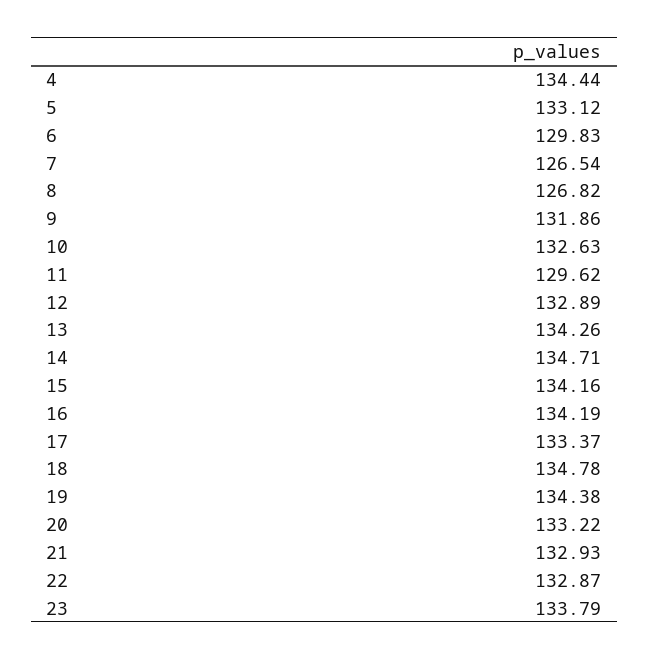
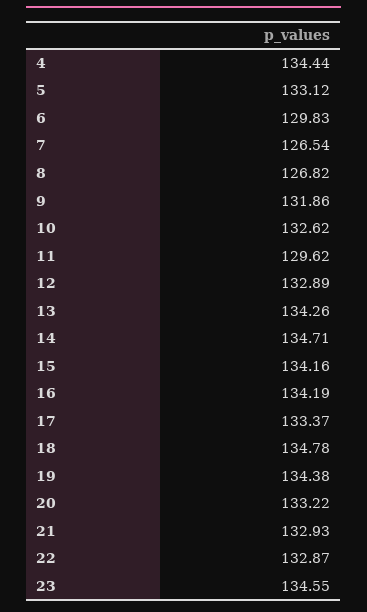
  {
    "4": 134.44,
    "5": 133.12,
    "6": 129.83,
    "7": 126.54,
    "8": 126.82,
    "9": 131.86,
-   "10": 132.63,
+   "10": 132.62,
    "11": 129.62,
    "12": 132.89,
    "13": 134.26,
    "14": 134.71,
    "15": 134.16,
    "16": 134.19,
    "17": 133.37,
    "18": 134.78,
    "19": 134.38,
    "20": 133.22,
    "21": 132.93,
    "22": 132.87,
-   "23": 133.79
+   "23": 134.55
  }

